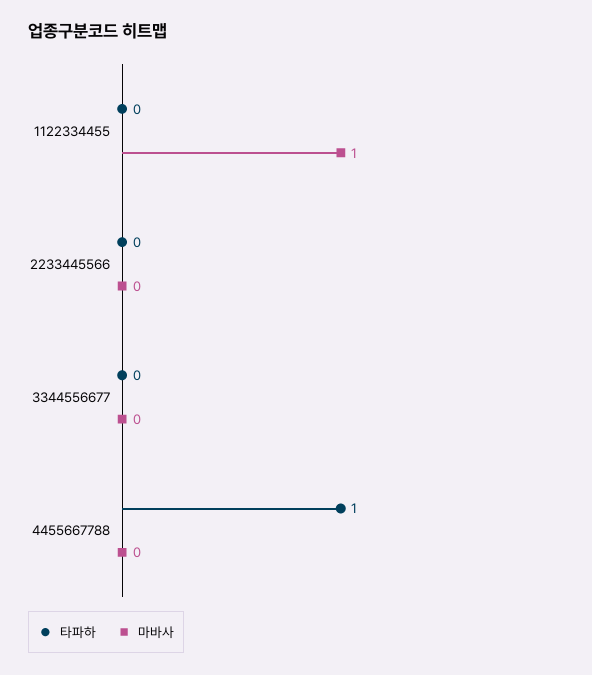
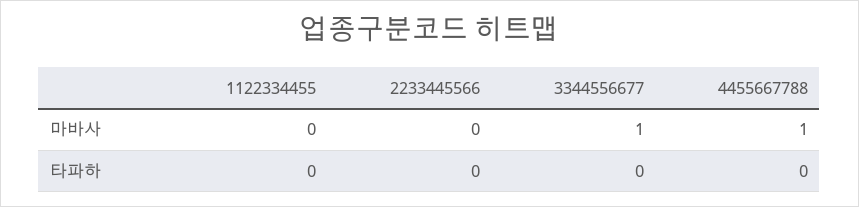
  {
    "타파하": {
      "1122334455": 0,
      "2233445566": 0,
      "3344556677": 0,
-     "4455667788": 1
+     "4455667788": 0
    },
    "마바사": {
-     "1122334455": 1,
+     "1122334455": 0,
      "2233445566": 0,
-     "3344556677": 0,
+     "3344556677": 1,
-     "4455667788": 0
+     "4455667788": 1
    }
  }

